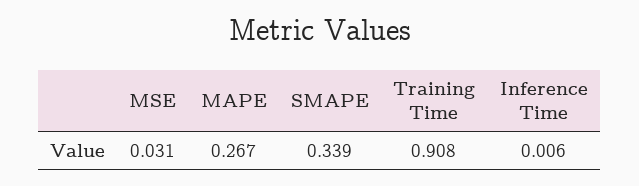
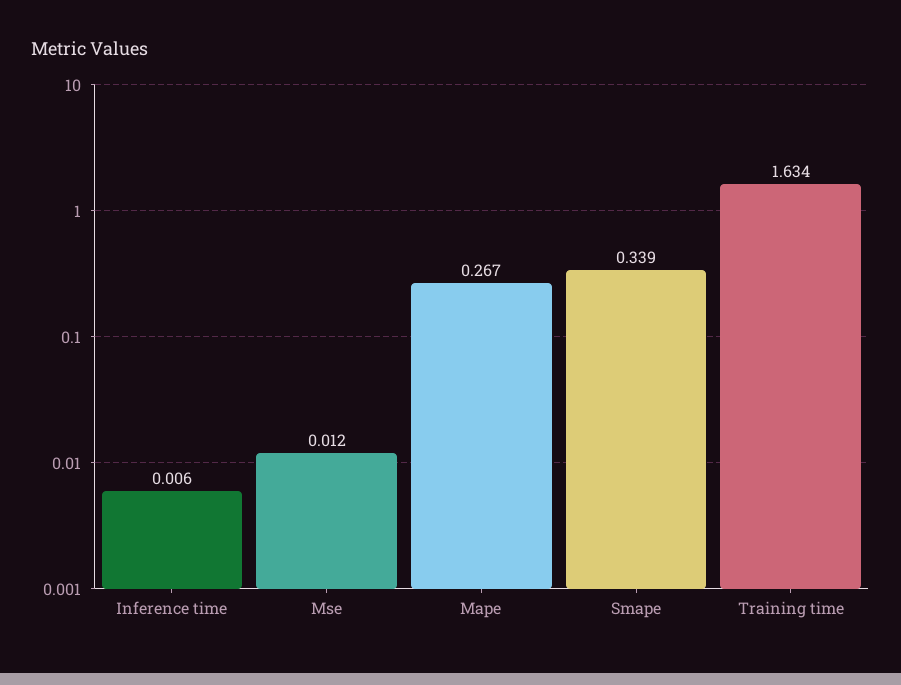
  {
-   "MSE": 0.031,
+   "MSE": 0.012,
    "MAPE": 0.267,
    "SMAPE": 0.339,
-   "Training Time": 0.908,
+   "Training Time": 1.634,
    "Inference Time": 0.006
  }

